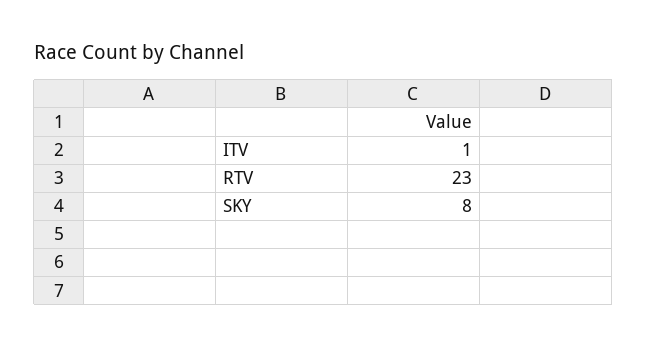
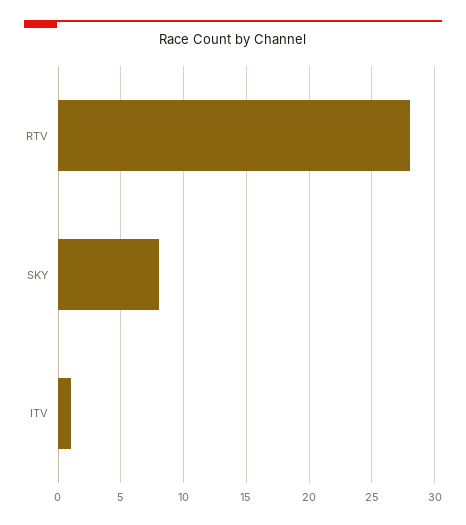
  {
    "ITV": 1,
-   "RTV": 23,
+   "RTV": 28,
    "SKY": 8
  }

